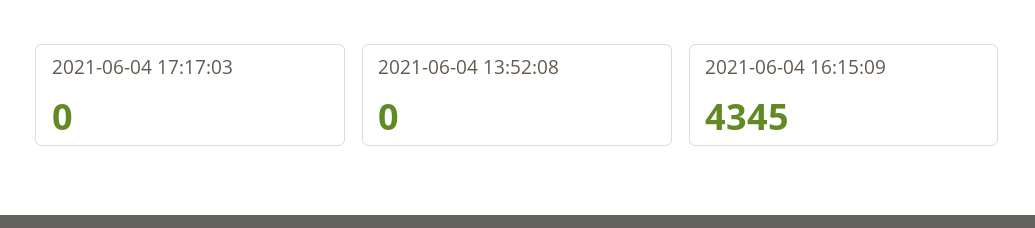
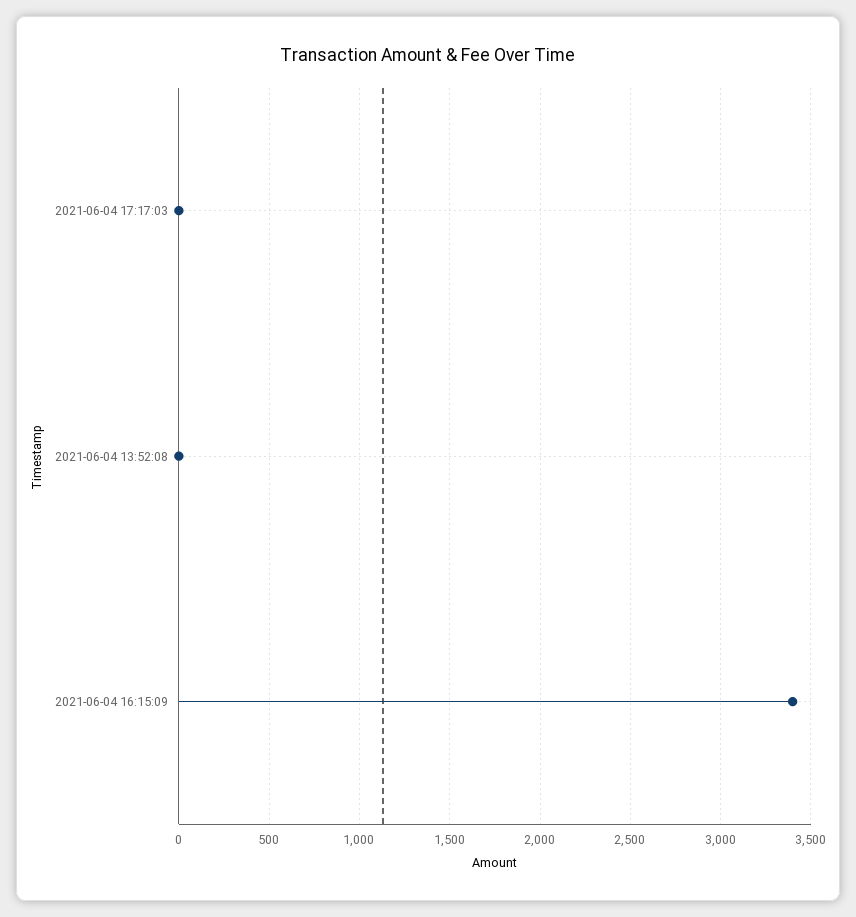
  {
    "2021-06-04 17:17:03": 0,
    "2021-06-04 13:52:08": 0,
-   "2021-06-04 16:15:09": 4345
+   "2021-06-04 16:15:09": 3400
  }

